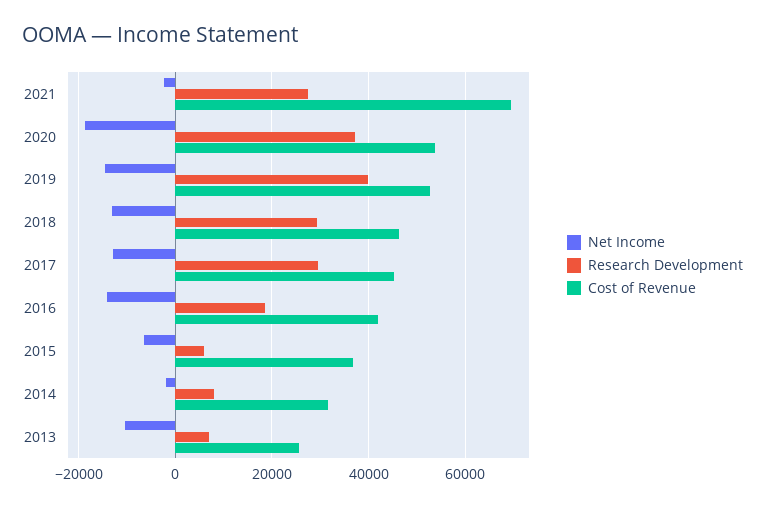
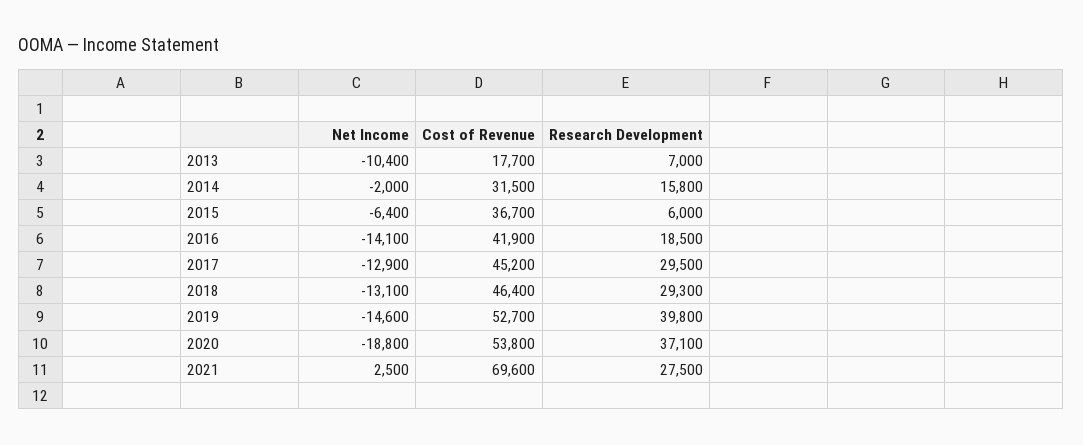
  {
    "Net Income": {
-     "2021": -2000,
+     "2021": 2500,
      "2020": -18800,
      "2019": -14600,
      "2018": -13100,
      "2017": -12900,
      "2016": -14100,
      "2015": -6400,
      "2014": -2000,
      "2013": -10400
    },
    "Research Development": {
      "2021": 27500,
      "2020": 37100,
      "2019": 39800,
      "2018": 29300,
      "2017": 29500,
      "2016": 18500,
      "2015": 6000,
-     "2014": 8000,
+     "2014": 15800,
      "2013": 7000
    },
    "Cost of Revenue": {
      "2021": 69600,
      "2020": 53800,
      "2019": 52700,
      "2018": 46400,
      "2017": 45200,
      "2016": 41900,
      "2015": 36700,
      "2014": 31500,
-     "2013": 26000
+     "2013": 17700
    }
  }

